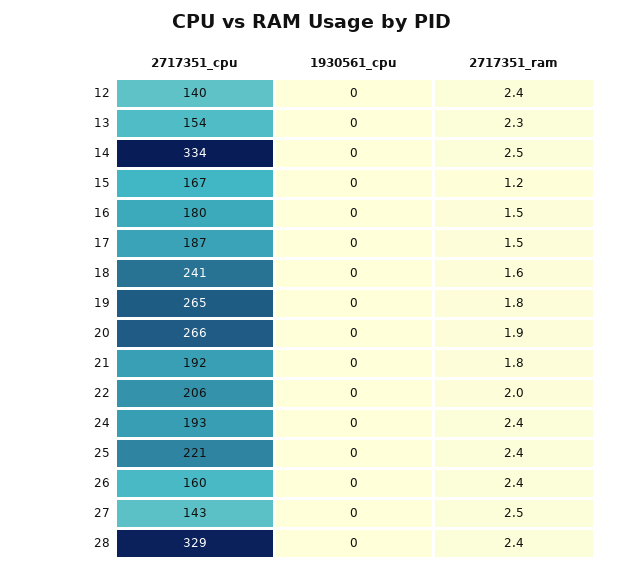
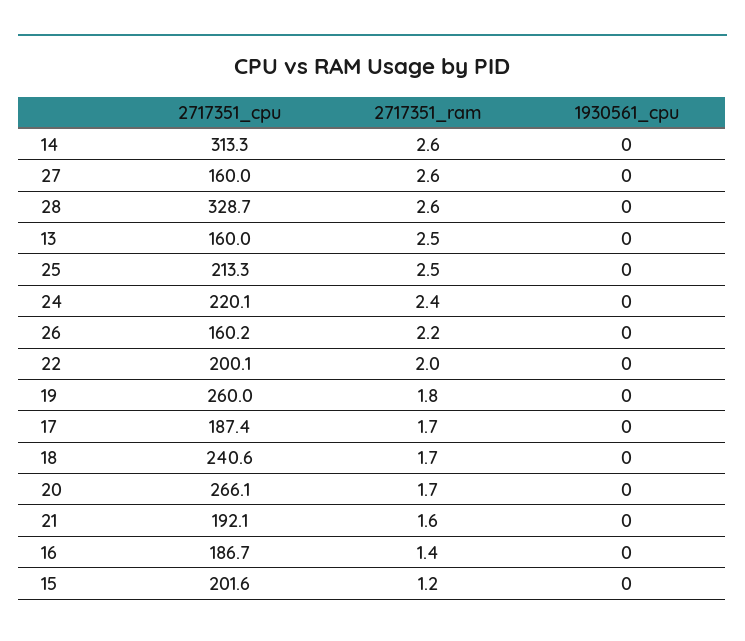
  {
    "2717351_cpu": {
-     "12": 140,
-     "13": 154,
+     "13": 160,
-     "14": 334,
+     "14": 313.3,
-     "15": 167,
+     "15": 201.6,
-     "16": 180,
+     "16": 186.7,
      "17": 187.4,
      "18": 240.6,
-     "19": 265,
+     "19": 260,
      "20": 266.1,
      "21": 192.1,
-     "22": 206,
+     "22": 200.1,
-     "24": 193,
+     "24": 220.1,
-     "25": 221,
+     "25": 213.3,
      "26": 160.2,
-     "27": 143,
+     "27": 160,
      "28": 328.7
    },
    "1930561_cpu": {
-     "12": 0,
      "13": 0,
      "14": 0,
      "15": 0,
      "16": 0,
      "17": 0,
      "18": 0,
      "19": 0,
      "20": 0,
      "21": 0,
      "22": 0,
      "24": 0,
      "25": 0,
      "26": 0,
      "27": 0,
      "28": 0
    },
    "2717351_ram": {
-     "12": 2.4,
-     "13": 2.3,
+     "13": 2.5,
-     "14": 2.5,
+     "14": 2.6,
      "15": 1.2,
-     "16": 1.5,
+     "16": 1.4,
-     "17": 1.5,
+     "17": 1.7,
-     "18": 1.6,
+     "18": 1.7,
      "19": 1.8,
-     "20": 1.9,
+     "20": 1.7,
-     "21": 1.8,
+     "21": 1.6,
      "22": 2,
      "24": 2.4,
-     "25": 2.4,
+     "25": 2.5,
-     "26": 2.4,
+     "26": 2.2,
-     "27": 2.5,
+     "27": 2.6,
-     "28": 2.4
+     "28": 2.6
    }
  }

